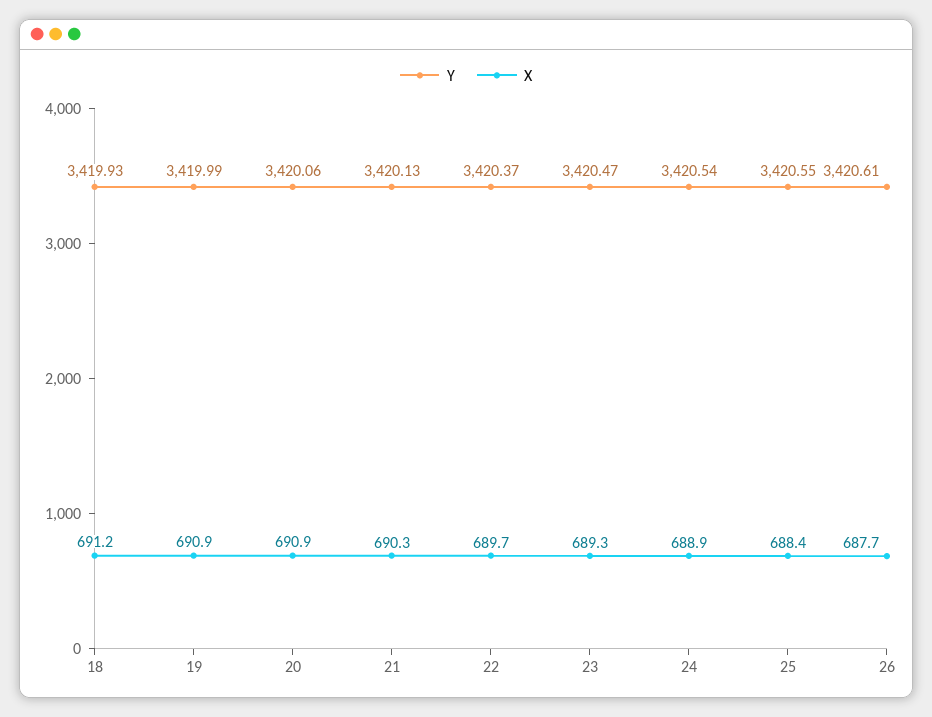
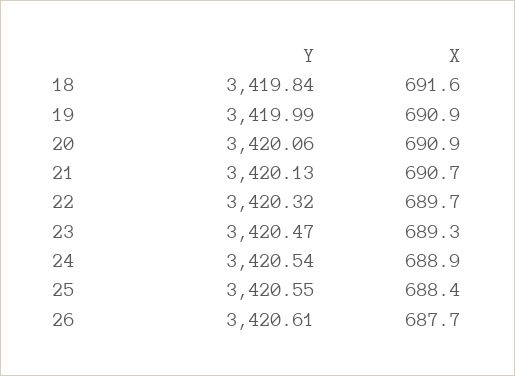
  {
    "Y": {
-     "18": 3419.93,
+     "18": 3419.84,
      "19": 3419.99,
      "20": 3420.06,
      "21": 3420.13,
-     "22": 3420.37,
+     "22": 3420.32,
      "23": 3420.47,
      "24": 3420.54,
      "25": 3420.55,
      "26": 3420.61
    },
    "X": {
-     "18": 691.2,
+     "18": 691.6,
      "19": 690.9,
      "20": 690.9,
-     "21": 690.3,
+     "21": 690.7,
      "22": 689.7,
      "23": 689.3,
      "24": 688.9,
      "25": 688.4,
      "26": 687.7
    }
  }

